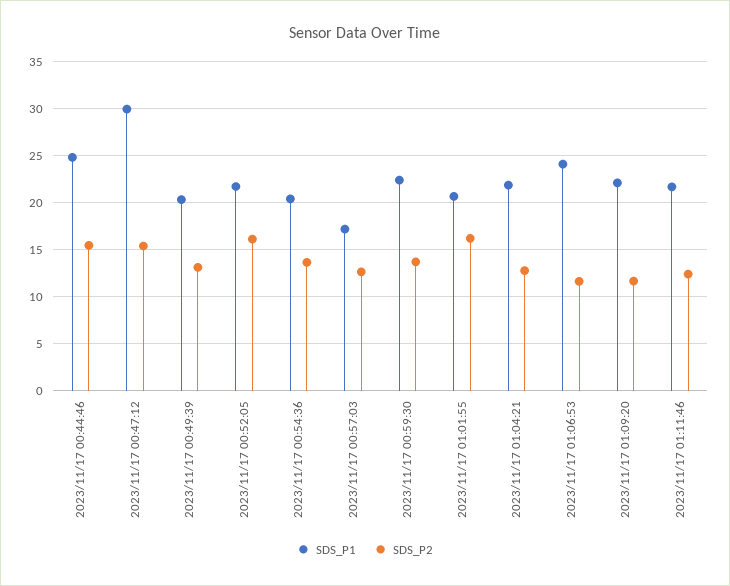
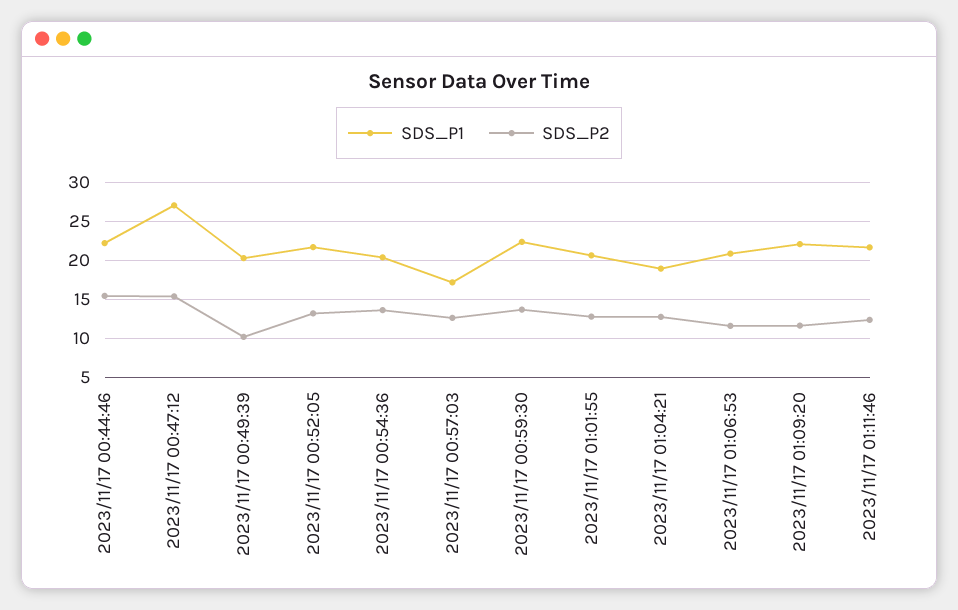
  {
    "SDS_P1": {
-     "2023/11/17 00:44:46": 25,
+     "2023/11/17 00:44:46": 22,
-     "2023/11/17 00:47:12": 30,
+     "2023/11/17 00:47:12": 27,
      "2023/11/17 00:49:39": 20,
      "2023/11/17 00:52:05": 22,
      "2023/11/17 00:54:36": 20,
      "2023/11/17 00:57:03": 17,
      "2023/11/17 00:59:30": 22,
      "2023/11/17 01:01:55": 21,
-     "2023/11/17 01:04:21": 22,
+     "2023/11/17 01:04:21": 19,
-     "2023/11/17 01:06:53": 24,
+     "2023/11/17 01:06:53": 21,
      "2023/11/17 01:09:20": 22,
      "2023/11/17 01:11:46": 22
    },
    "SDS_P2": {
      "2023/11/17 00:44:46": 15,
      "2023/11/17 00:47:12": 15,
-     "2023/11/17 00:49:39": 13,
+     "2023/11/17 00:49:39": 10,
-     "2023/11/17 00:52:05": 16,
+     "2023/11/17 00:52:05": 13,
      "2023/11/17 00:54:36": 14,
      "2023/11/17 00:57:03": 13,
      "2023/11/17 00:59:30": 14,
-     "2023/11/17 01:01:55": 16,
+     "2023/11/17 01:01:55": 13,
      "2023/11/17 01:04:21": 13,
      "2023/11/17 01:06:53": 12,
      "2023/11/17 01:09:20": 12,
      "2023/11/17 01:11:46": 12
    }
  }

